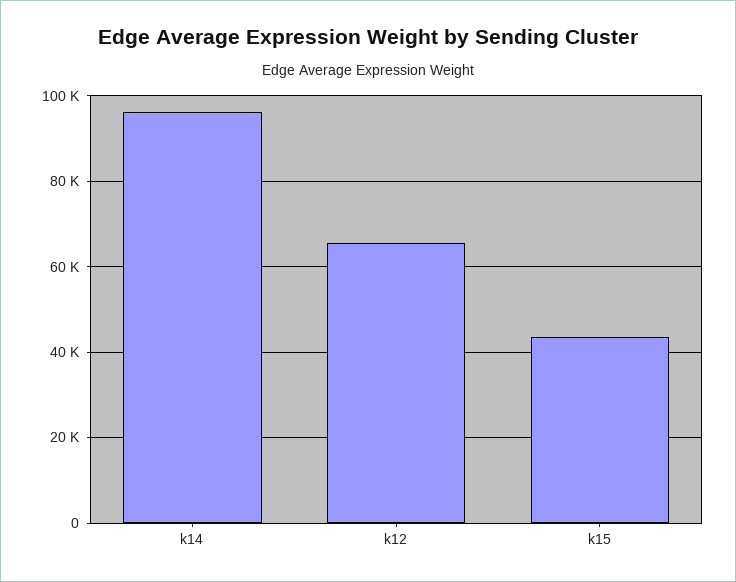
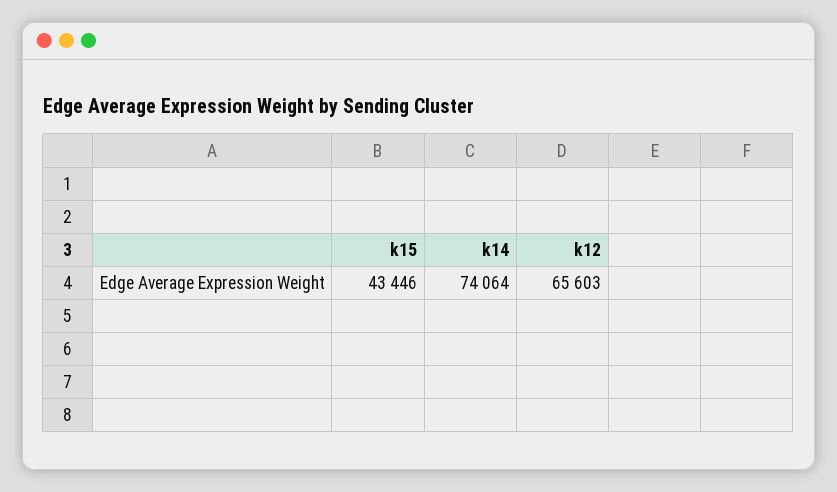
  {
-   "k14": 96000,
+   "k14": 74064,
    "k12": 65603,
    "k15": 43446
  }

